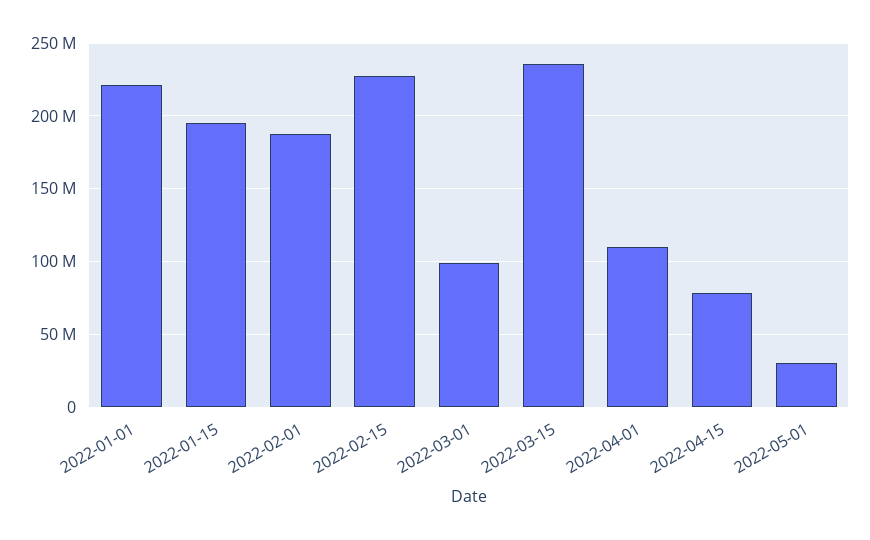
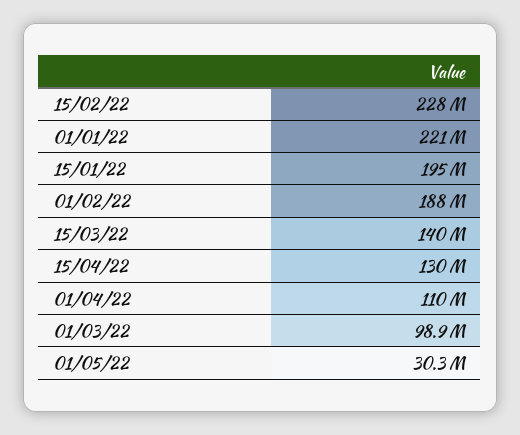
  {
    "2022-01-01": 221000000,
    "2022-01-15": 195000000,
    "2022-02-01": 188000000,
    "2022-02-15": 228000000,
    "2022-03-01": 98900000,
-   "2022-03-15": 235000000,
+   "2022-03-15": 140000000,
    "2022-04-01": 110000000,
-   "2022-04-15": 80000000,
+   "2022-04-15": 130000000,
    "2022-05-01": 30300000
  }

